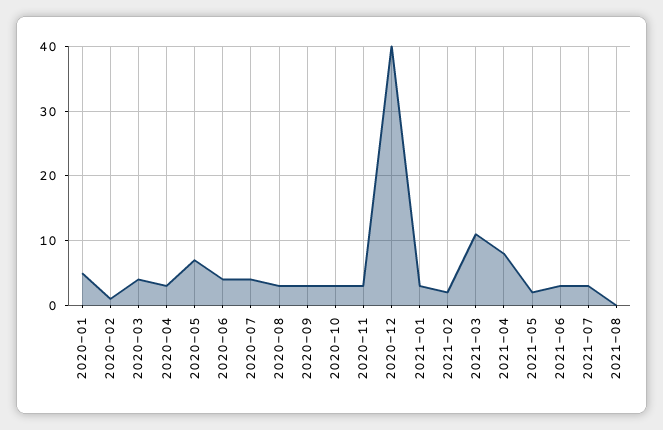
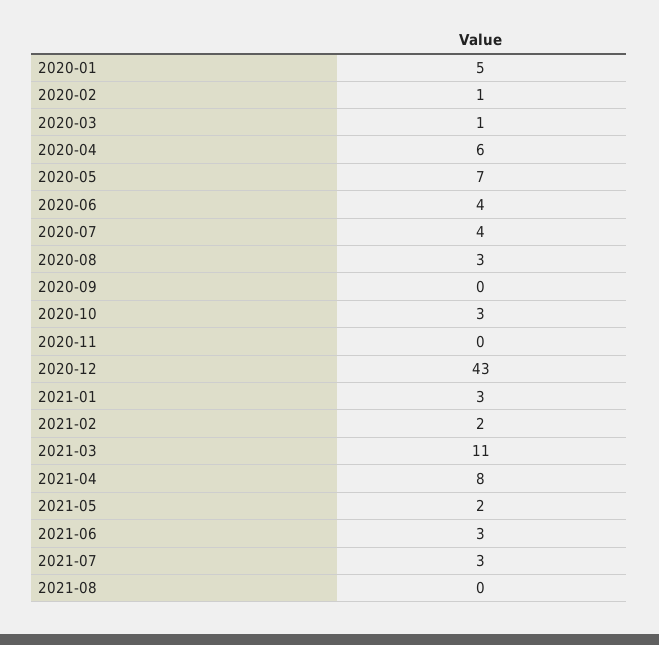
  {
    "2020-01": 5,
    "2020-02": 1,
-   "2020-03": 4,
+   "2020-03": 1,
-   "2020-04": 3,
+   "2020-04": 6,
    "2020-05": 7,
    "2020-06": 4,
    "2020-07": 4,
    "2020-08": 3,
-   "2020-09": 3,
+   "2020-09": 0,
    "2020-10": 3,
-   "2020-11": 3,
+   "2020-11": 0,
-   "2020-12": 40,
+   "2020-12": 43,
    "2021-01": 3,
    "2021-02": 2,
    "2021-03": 11,
    "2021-04": 8,
    "2021-05": 2,
    "2021-06": 3,
    "2021-07": 3,
    "2021-08": 0
  }

